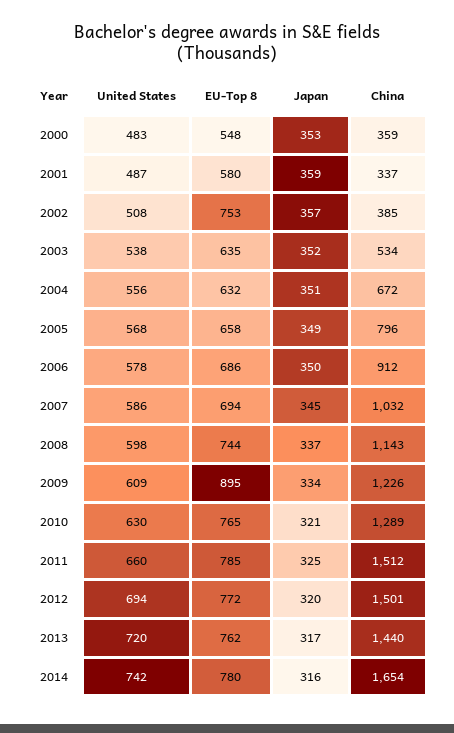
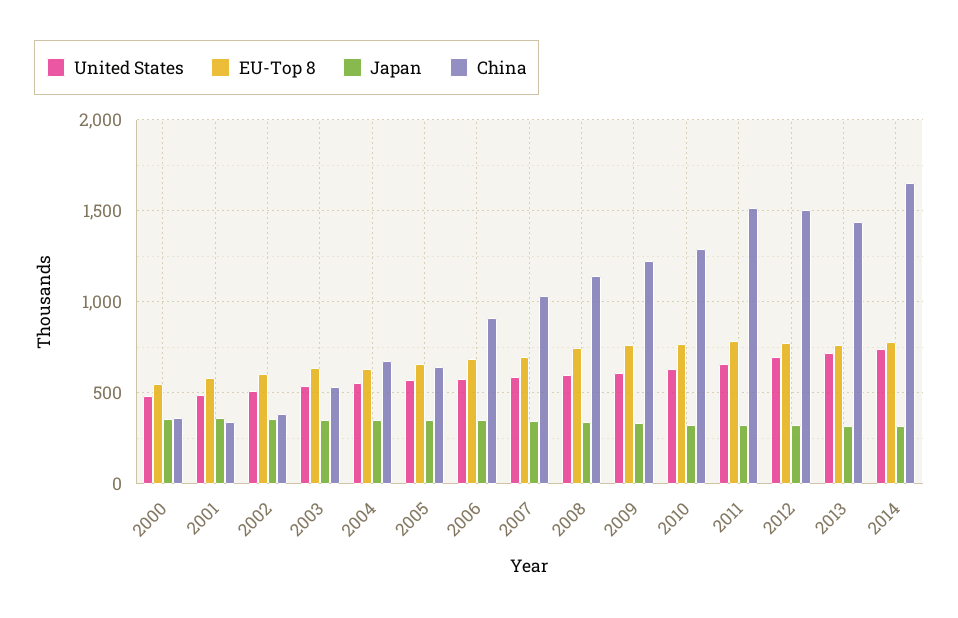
  {
    "United States": {
      "2000": 483,
      "2001": 487,
      "2002": 508,
      "2003": 538,
      "2004": 556,
      "2005": 568,
      "2006": 578,
      "2007": 586,
      "2008": 598,
      "2009": 609,
      "2010": 630,
      "2011": 660,
      "2012": 694,
      "2013": 720,
      "2014": 742
    },
    "EU-Top 8": {
      "2000": 548,
      "2001": 580,
-     "2002": 753,
+     "2002": 600,
      "2003": 635,
      "2004": 632,
      "2005": 658,
      "2006": 686,
      "2007": 694,
      "2008": 744,
-     "2009": 895,
+     "2009": 750,
      "2010": 765,
      "2011": 785,
      "2012": 772,
      "2013": 762,
      "2014": 780
    },
    "Japan": {
      "2000": 353,
      "2001": 359,
      "2002": 357,
      "2003": 352,
      "2004": 351,
      "2005": 349,
      "2006": 350,
      "2007": 345,
      "2008": 337,
      "2009": 334,
      "2010": 321,
      "2011": 325,
      "2012": 320,
      "2013": 317,
      "2014": 316
    },
    "China": {
      "2000": 359,
      "2001": 337,
      "2002": 385,
      "2003": 534,
      "2004": 672,
-     "2005": 796,
+     "2005": 650,
      "2006": 912,
      "2007": 1032,
      "2008": 1143,
      "2009": 1226,
      "2010": 1289,
      "2011": 1512,
      "2012": 1501,
      "2013": 1440,
      "2014": 1654
    }
  }

